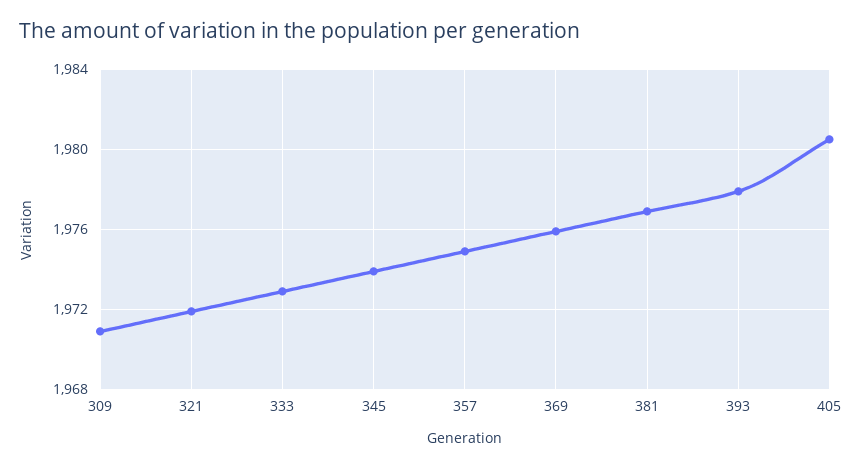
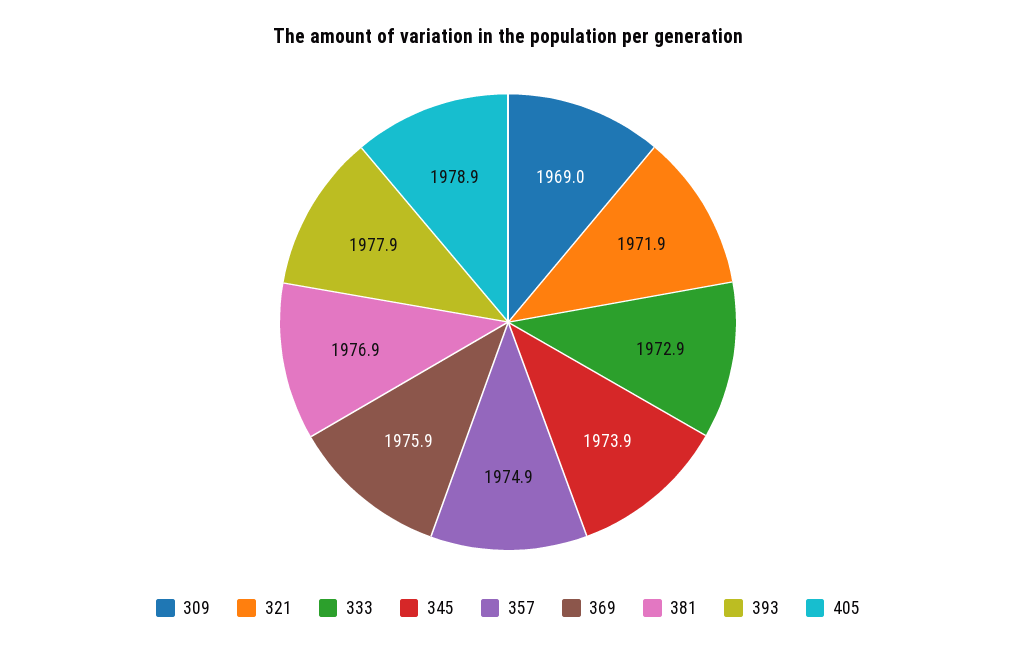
  {
-   "309": 1971,
+   "309": 1969,
    "321": 1971.9,
    "333": 1972.9,
    "345": 1973.9,
    "357": 1974.9,
    "369": 1975.9,
    "381": 1976.9,
    "393": 1977.9,
-   "405": 1980.5
+   "405": 1978.9
  }

